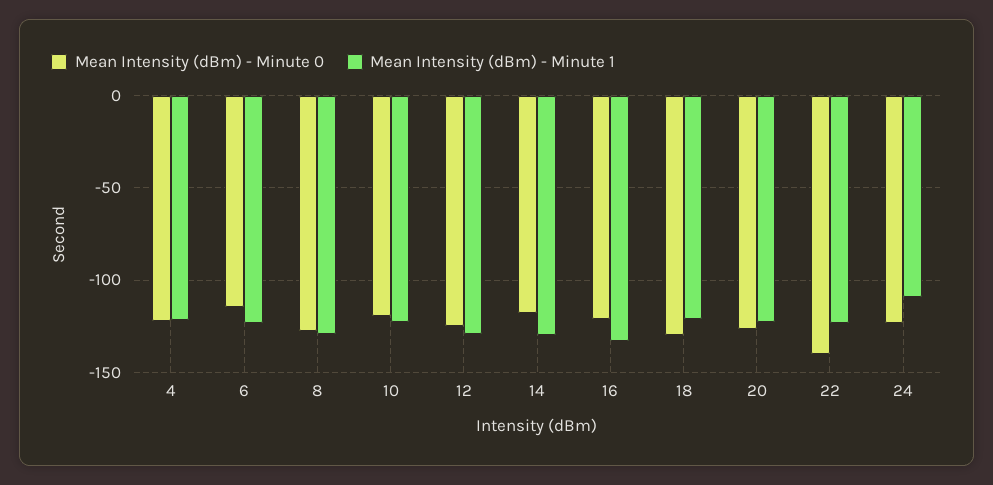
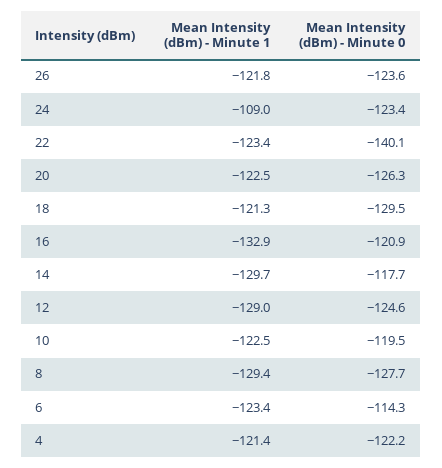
  {
    "Mean Intensity (dBm) - Minute 0": {
      "4": -122.2,
      "6": -114.3,
      "8": -127.7,
      "10": -119.5,
      "12": -124.6,
      "14": -117.7,
      "16": -120.9,
      "18": -129.5,
      "20": -126.3,
      "22": -140.1,
-     "24": -123.4
+     "24": -123.4,
+     "26": -123.6
    },
    "Mean Intensity (dBm) - Minute 1": {
      "4": -121.4,
      "6": -123.4,
      "8": -129.4,
      "10": -122.5,
      "12": -129,
      "14": -129.7,
      "16": -132.9,
      "18": -121.3,
      "20": -122.5,
      "22": -123.4,
-     "24": -109
+     "24": -109,
+     "26": -121.8
    }
  }

